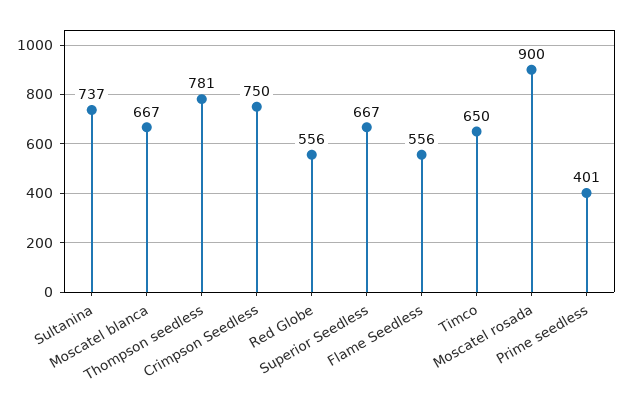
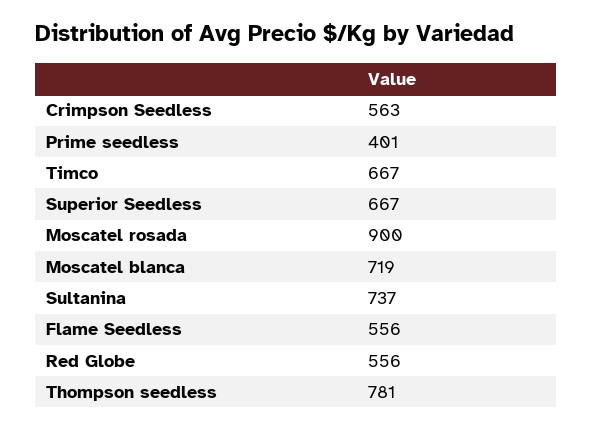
  {
    "Sultanina": 737,
-   "Moscatel blanca": 667,
+   "Moscatel blanca": 719,
    "Thompson seedless": 781,
-   "Crimpson Seedless": 750,
+   "Crimpson Seedless": 563,
    "Red Globe": 556,
    "Superior Seedless": 667,
    "Flame Seedless": 556,
-   "Timco": 650,
+   "Timco": 667,
    "Moscatel rosada": 900,
    "Prime seedless": 401
  }

